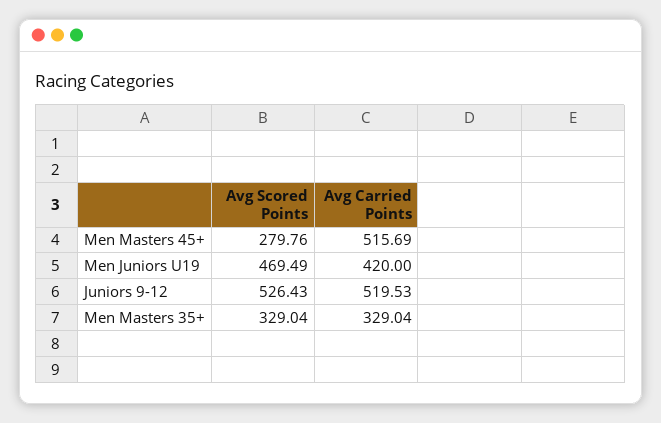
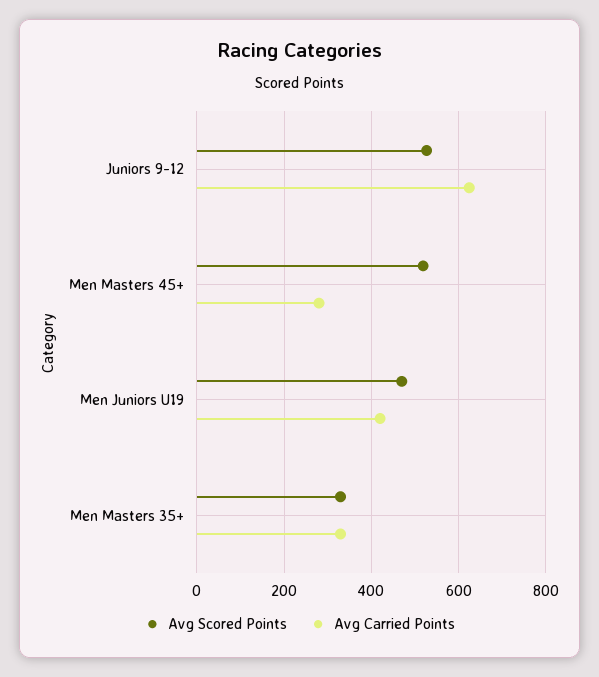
  {
    "Avg Scored Points": {
-     "Men Masters 45+": 279.76,
+     "Men Masters 45+": 520,
      "Men Juniors U19": 469.49,
      "Juniors 9-12": 526.43,
      "Men Masters 35+": 329.04
    },
    "Avg Carried Points": {
-     "Men Masters 45+": 515.69,
+     "Men Masters 45+": 280,
      "Men Juniors U19": 420,
-     "Juniors 9-12": 519.53,
+     "Juniors 9-12": 620,
      "Men Masters 35+": 329.04
    }
  }

